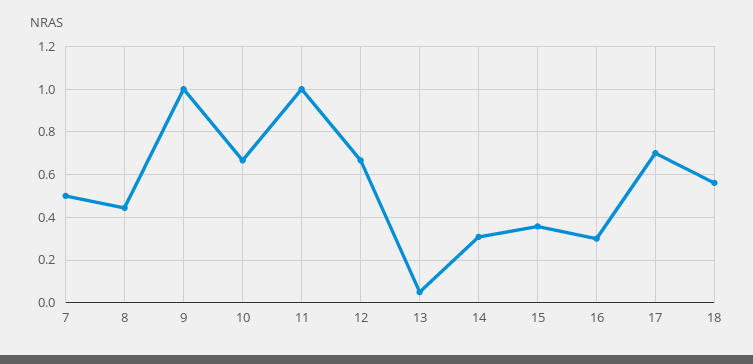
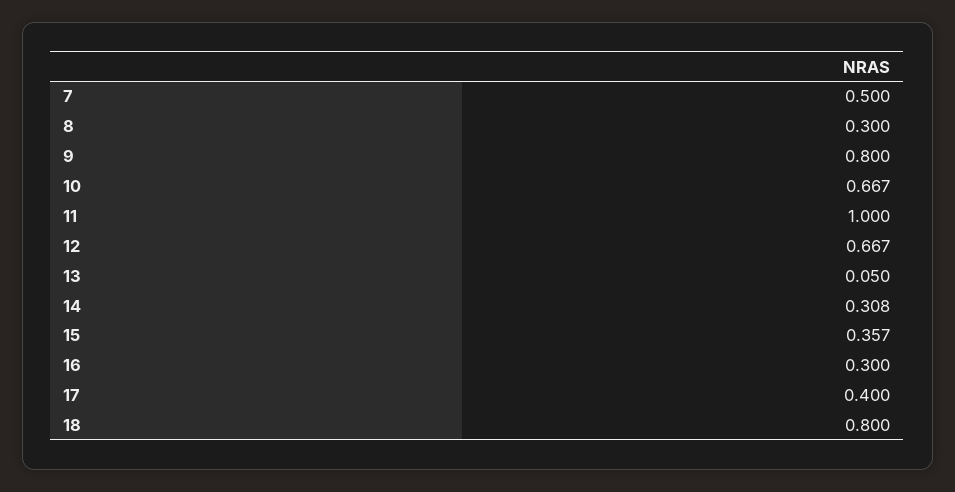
  {
    "7": 0.5,
-   "8": 0.45,
+   "8": 0.3,
-   "9": 1,
+   "9": 0.8,
    "10": 0.667,
    "11": 1,
    "12": 0.667,
    "13": 0.05,
    "14": 0.308,
    "15": 0.357,
    "16": 0.3,
-   "17": 0.7,
+   "17": 0.4,
-   "18": 0.55
+   "18": 0.8
  }

